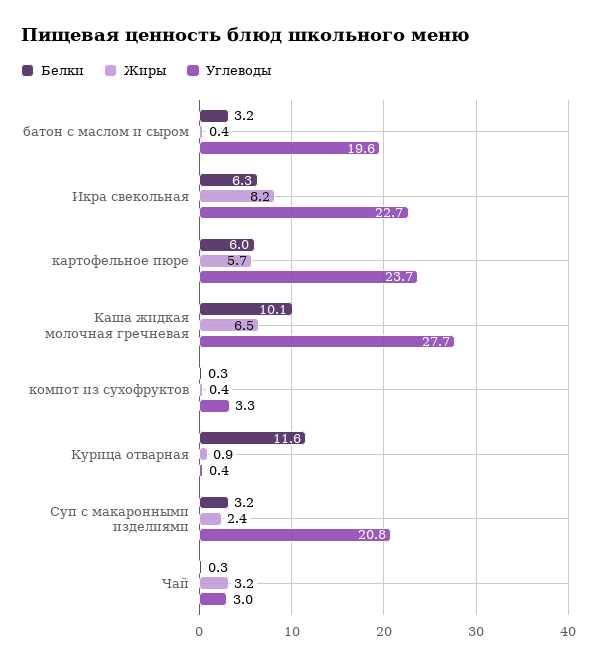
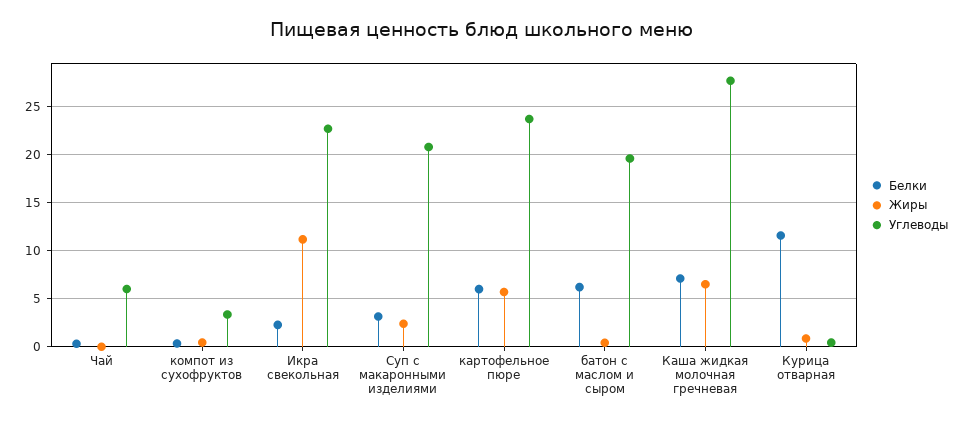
  {
    "Белки": {
-     "батон с маслом и сыром": 3.2,
+     "батон с маслом и сыром": 6,
-     "Икра свекольная": 6.3,
+     "Икра свекольная": 2,
      "картофельное пюре": 6,
-     "Каша жидкая молочная гречневая": 10.1,
+     "Каша жидкая молочная гречневая": 7,
      "компот из сухофруктов": 0.3,
      "Курица отварная": 11.6,
      "Суп с макаронными изделиями": 3.2,
      "Чай": 0.3
    },
    "Жиры": {
      "батон с маслом и сыром": 0.4,
-     "Икра свекольная": 8.2,
+     "Икра свекольная": 11,
      "картофельное пюре": 5.7,
      "Каша жидкая молочная гречневая": 6.5,
      "компот из сухофруктов": 0.4,
      "Курица отварная": 0.9,
      "Суп с макаронными изделиями": 2.4,
-     "Чай": 3.2
+     "Чай": 0
    },
    "Углеводы": {
      "батон с маслом и сыром": 19.6,
      "Икра свекольная": 22.7,
      "картофельное пюре": 23.7,
      "Каша жидкая молочная гречневая": 27.7,
      "компот из сухофруктов": 3.3,
      "Курица отварная": 0.4,
      "Суп с макаронными изделиями": 20.8,
-     "Чай": 3
+     "Чай": 6
    }
  }

